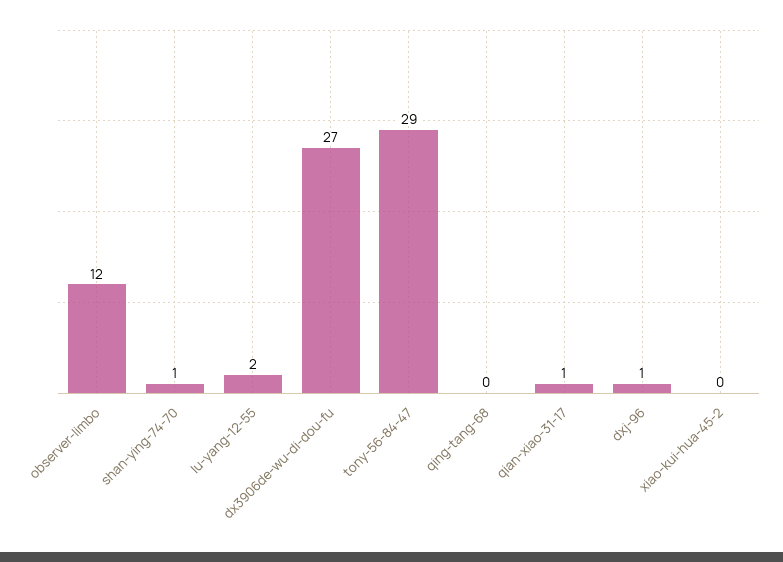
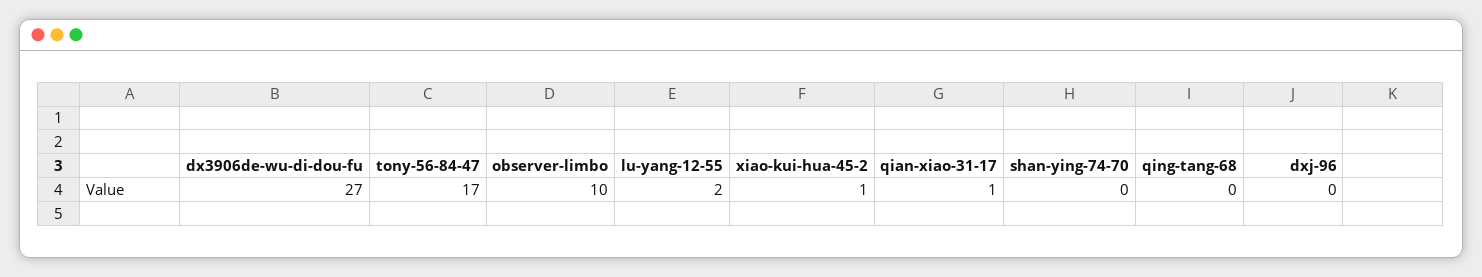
  {
-   "observer-limbo": 12,
+   "observer-limbo": 10,
-   "shan-ying-74-70": 1,
+   "shan-ying-74-70": 0,
    "lu-yang-12-55": 2,
    "dx3906de-wu-di-dou-fu": 27,
-   "tony-56-84-47": 29,
+   "tony-56-84-47": 17,
    "qing-tang-68": 0,
    "qian-xiao-31-17": 1,
-   "dxj-96": 1,
+   "dxj-96": 0,
-   "xiao-kui-hua-45-2": 0
+   "xiao-kui-hua-45-2": 1
  }

